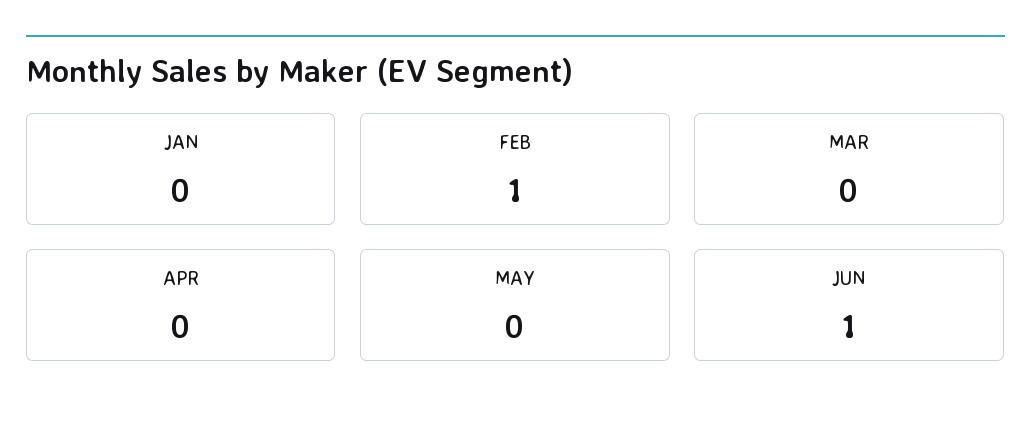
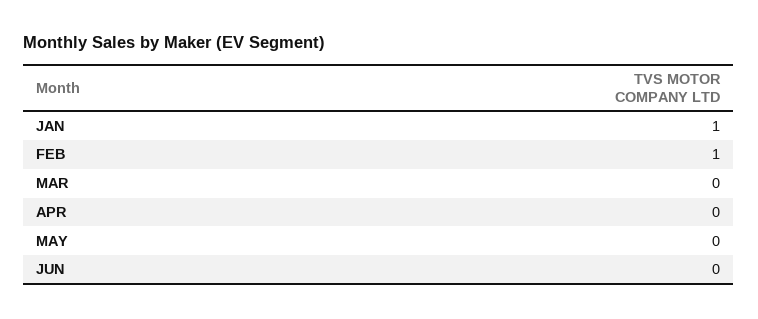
  {
-   "JAN": 0,
+   "JAN": 1,
    "FEB": 1,
    "MAR": 0,
    "APR": 0,
    "MAY": 0,
-   "JUN": 1
+   "JUN": 0
  }

